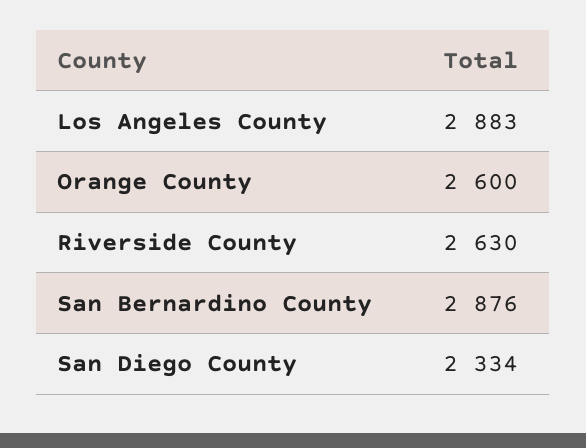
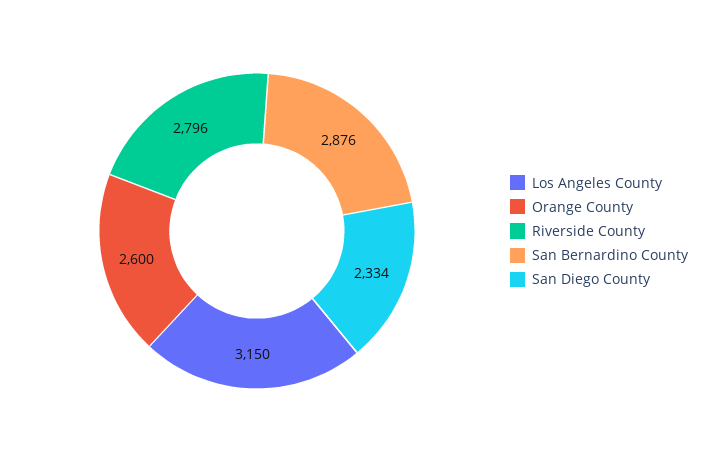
  {
-   "Los Angeles County": 2883,
+   "Los Angeles County": 3150,
    "Orange County": 2600,
-   "Riverside County": 2630,
+   "Riverside County": 2796,
    "San Bernardino County": 2876,
    "San Diego County": 2334
  }

